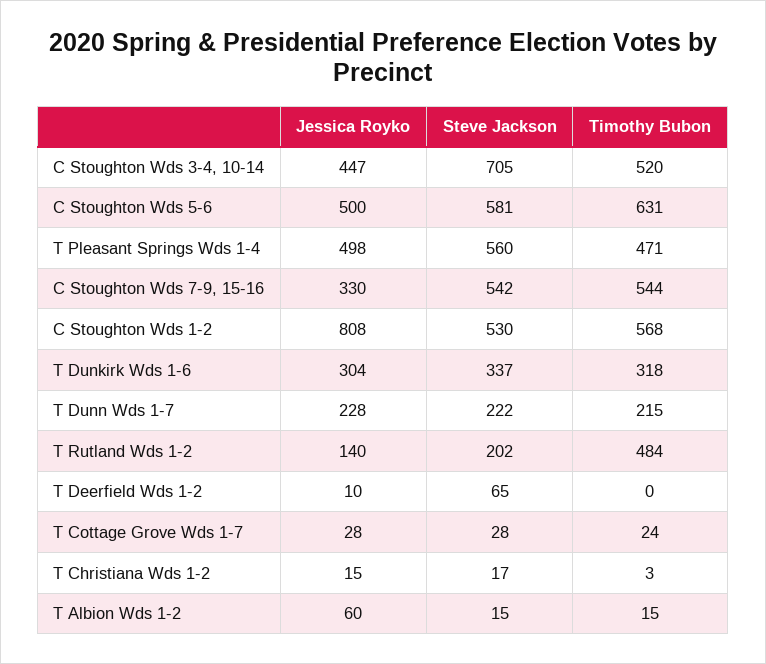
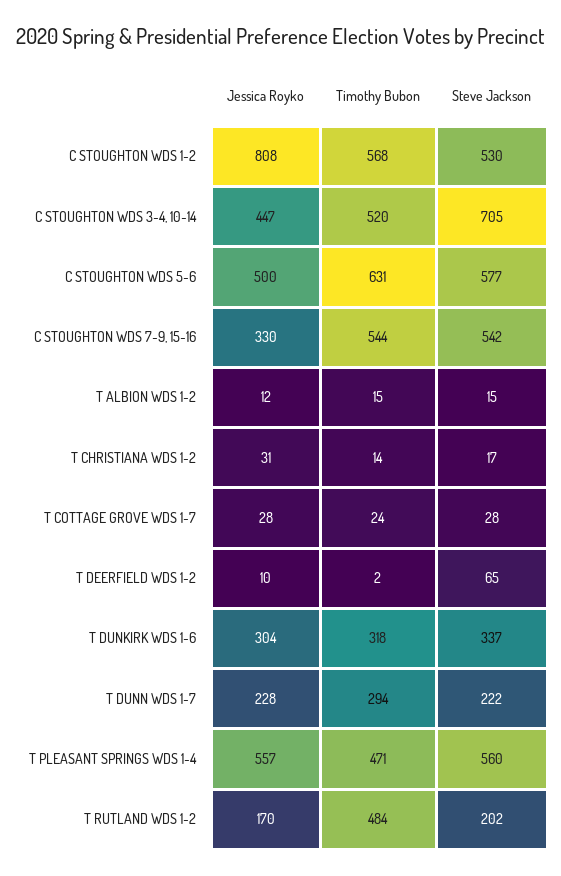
  {
    "Jessica Royko": {
      "C Stoughton Wds 3-4, 10-14": 447,
      "C Stoughton Wds 5-6": 500,
-     "T Pleasant Springs Wds 1-4": 498,
+     "T Pleasant Springs Wds 1-4": 557,
      "C Stoughton Wds 7-9, 15-16": 330,
      "C Stoughton Wds 1-2": 808,
      "T Dunkirk Wds 1-6": 304,
      "T Dunn Wds 1-7": 228,
-     "T Rutland Wds 1-2": 140,
+     "T Rutland Wds 1-2": 170,
      "T Deerfield Wds 1-2": 10,
      "T Cottage Grove Wds 1-7": 28,
-     "T Christiana Wds 1-2": 15,
+     "T Christiana Wds 1-2": 31,
-     "T Albion Wds 1-2": 60
+     "T Albion Wds 1-2": 12
    },
    "Steve Jackson": {
      "C Stoughton Wds 3-4, 10-14": 705,
-     "C Stoughton Wds 5-6": 581,
+     "C Stoughton Wds 5-6": 577,
      "T Pleasant Springs Wds 1-4": 560,
      "C Stoughton Wds 7-9, 15-16": 542,
      "C Stoughton Wds 1-2": 530,
      "T Dunkirk Wds 1-6": 337,
      "T Dunn Wds 1-7": 222,
      "T Rutland Wds 1-2": 202,
      "T Deerfield Wds 1-2": 65,
      "T Cottage Grove Wds 1-7": 28,
      "T Christiana Wds 1-2": 17,
      "T Albion Wds 1-2": 15
    },
    "Timothy Bubon": {
      "C Stoughton Wds 3-4, 10-14": 520,
      "C Stoughton Wds 5-6": 631,
      "T Pleasant Springs Wds 1-4": 471,
      "C Stoughton Wds 7-9, 15-16": 544,
      "C Stoughton Wds 1-2": 568,
      "T Dunkirk Wds 1-6": 318,
-     "T Dunn Wds 1-7": 215,
+     "T Dunn Wds 1-7": 294,
      "T Rutland Wds 1-2": 484,
-     "T Deerfield Wds 1-2": 0,
+     "T Deerfield Wds 1-2": 2,
      "T Cottage Grove Wds 1-7": 24,
-     "T Christiana Wds 1-2": 3,
+     "T Christiana Wds 1-2": 14,
      "T Albion Wds 1-2": 15
    }
  }

